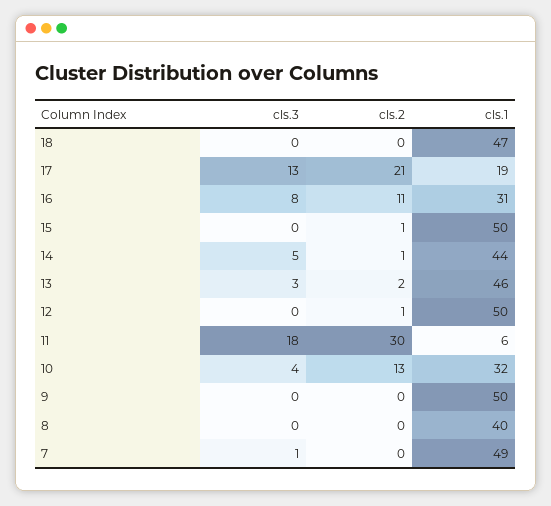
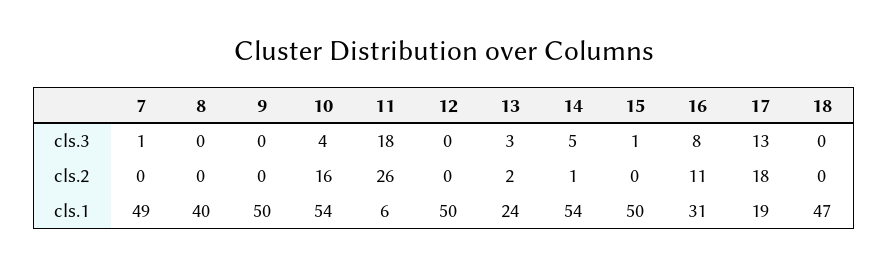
  {
    "cls.3": {
      "18": 0,
      "17": 13,
      "16": 8,
-     "15": 0,
+     "15": 1,
      "14": 5,
      "13": 3,
      "12": 0,
      "11": 18,
      "10": 4,
      "9": 0,
      "8": 0,
      "7": 1
    },
    "cls.2": {
      "18": 0,
-     "17": 21,
+     "17": 18,
      "16": 11,
-     "15": 1,
+     "15": 0,
      "14": 1,
      "13": 2,
-     "12": 1,
+     "12": 0,
-     "11": 30,
+     "11": 26,
-     "10": 13,
+     "10": 16,
      "9": 0,
      "8": 0,
      "7": 0
    },
    "cls.1": {
      "18": 47,
      "17": 19,
      "16": 31,
      "15": 50,
-     "14": 44,
+     "14": 54,
-     "13": 46,
+     "13": 24,
      "12": 50,
      "11": 6,
-     "10": 32,
+     "10": 54,
      "9": 50,
      "8": 40,
      "7": 49
    }
  }

